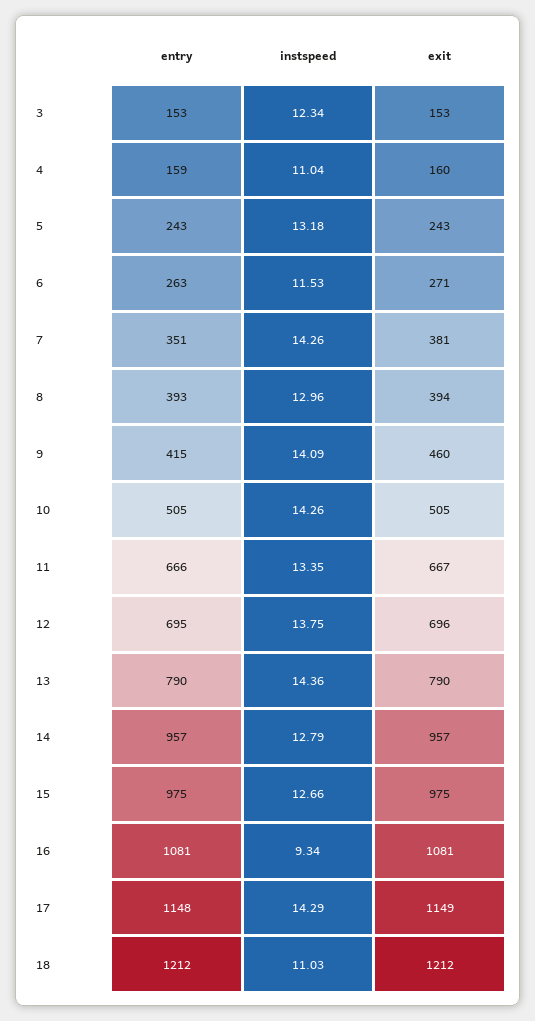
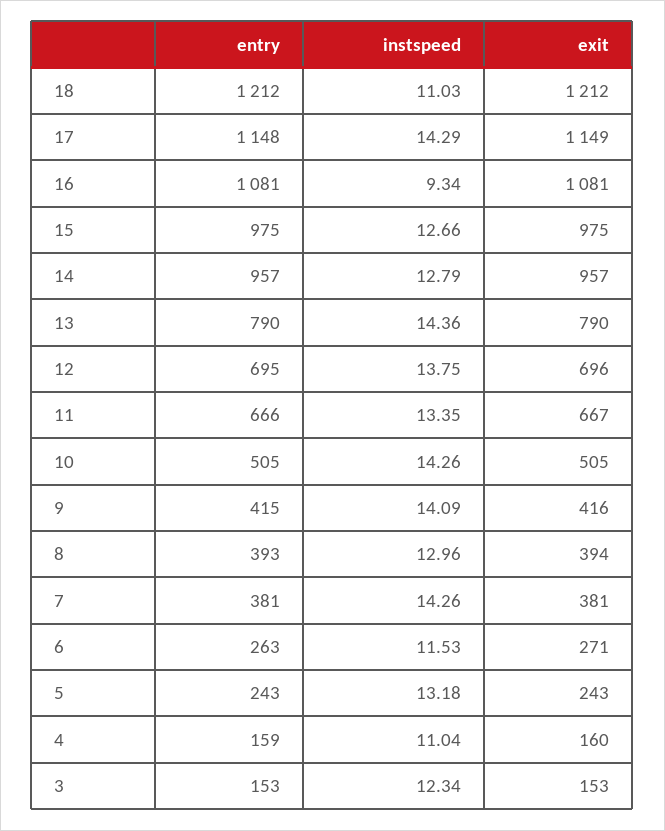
  {
    "entry": {
      "3": 153,
      "4": 159,
      "5": 243,
      "6": 263,
-     "7": 351,
+     "7": 381,
      "8": 393,
      "9": 415,
      "10": 505,
      "11": 666,
      "12": 695,
      "13": 790,
      "14": 957,
      "15": 975,
      "16": 1081,
      "17": 1148,
      "18": 1212
    },
    "instspeed": {
      "3": 12.34,
      "4": 11.04,
      "5": 13.18,
      "6": 11.53,
      "7": 14.26,
      "8": 12.96,
      "9": 14.09,
      "10": 14.26,
      "11": 13.35,
      "12": 13.75,
      "13": 14.36,
      "14": 12.79,
      "15": 12.66,
      "16": 9.34,
      "17": 14.29,
      "18": 11.03
    },
    "exit": {
      "3": 153,
      "4": 160,
      "5": 243,
      "6": 271,
      "7": 381,
      "8": 394,
-     "9": 460,
+     "9": 416,
      "10": 505,
      "11": 667,
      "12": 696,
      "13": 790,
      "14": 957,
      "15": 975,
      "16": 1081,
      "17": 1149,
      "18": 1212
    }
  }

